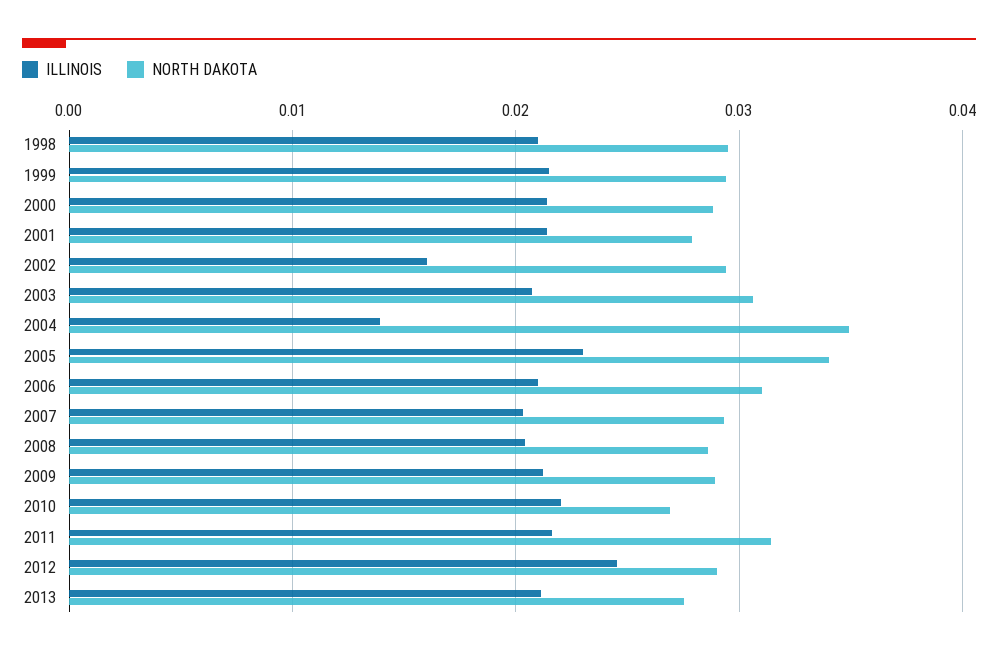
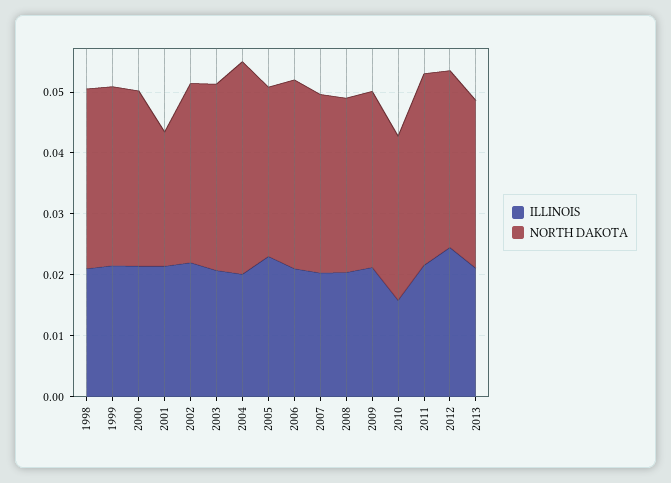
  {
    "ILLINOIS": {
      "1998": 0.021,
      "1999": 0.022,
      "2000": 0.021,
      "2001": 0.021,
-     "2002": 0.016,
+     "2002": 0.022,
      "2003": 0.021,
-     "2004": 0.014,
+     "2004": 0.02,
      "2005": 0.023,
      "2006": 0.021,
      "2007": 0.02,
      "2008": 0.02,
      "2009": 0.021,
-     "2010": 0.022,
+     "2010": 0.016,
      "2011": 0.022,
      "2012": 0.025,
      "2013": 0.021
    },
    "NORTH DAKOTA": {
      "1998": 0.03,
      "1999": 0.029,
      "2000": 0.029,
-     "2001": 0.028,
+     "2001": 0.022,
      "2002": 0.029,
      "2003": 0.031,
      "2004": 0.035,
-     "2005": 0.034,
+     "2005": 0.028,
      "2006": 0.031,
      "2007": 0.029,
      "2008": 0.029,
      "2009": 0.029,
      "2010": 0.027,
      "2011": 0.031,
      "2012": 0.029,
      "2013": 0.028
    }
  }

